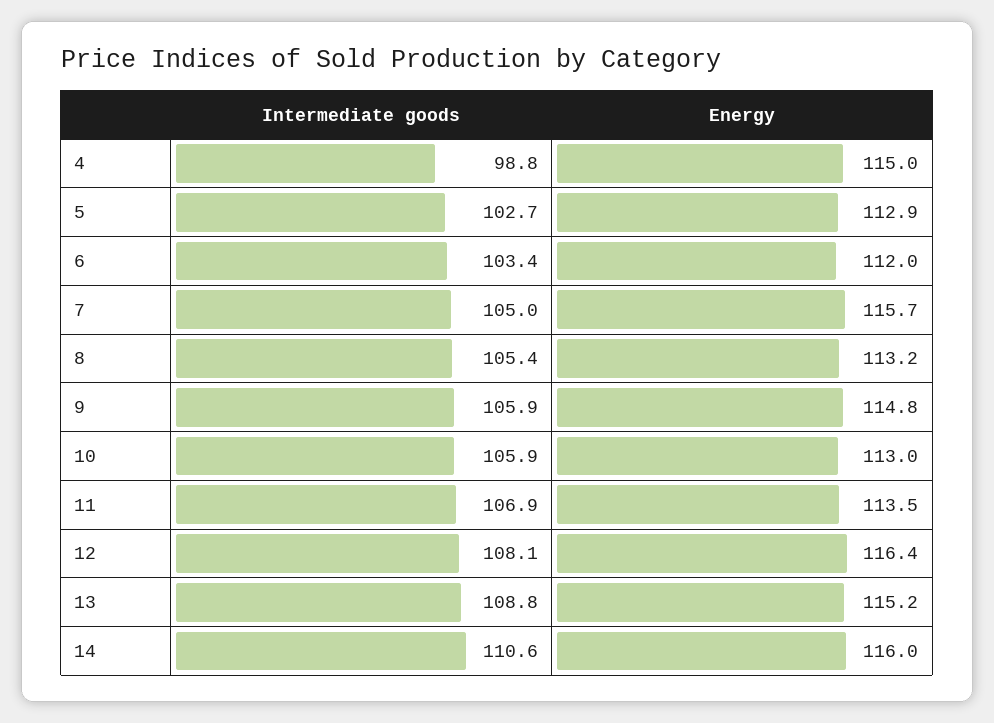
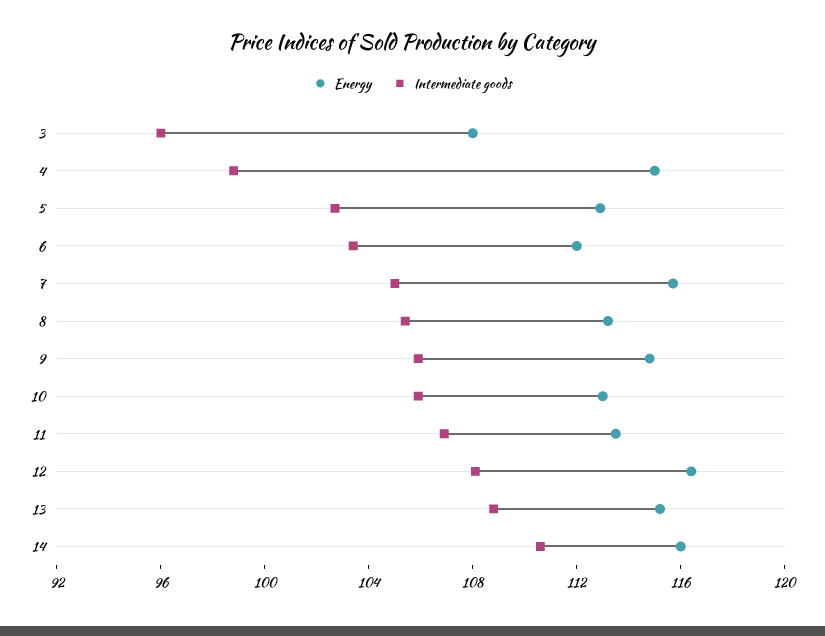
  {
    "Intermediate goods": {
      "4": 98.8,
      "5": 102.7,
      "6": 103.4,
      "7": 105,
      "8": 105.4,
      "9": 105.9,
      "10": 105.9,
      "11": 106.9,
      "12": 108.1,
      "13": 108.8,
-     "14": 110.6
+     "14": 110.6,
+     "3": 96
    },
    "Energy": {
      "4": 115,
      "5": 112.9,
      "6": 112,
      "7": 115.7,
      "8": 113.2,
      "9": 114.8,
      "10": 113,
      "11": 113.5,
      "12": 116.4,
      "13": 115.2,
-     "14": 116
+     "14": 116,
+     "3": 108
    }
  }

